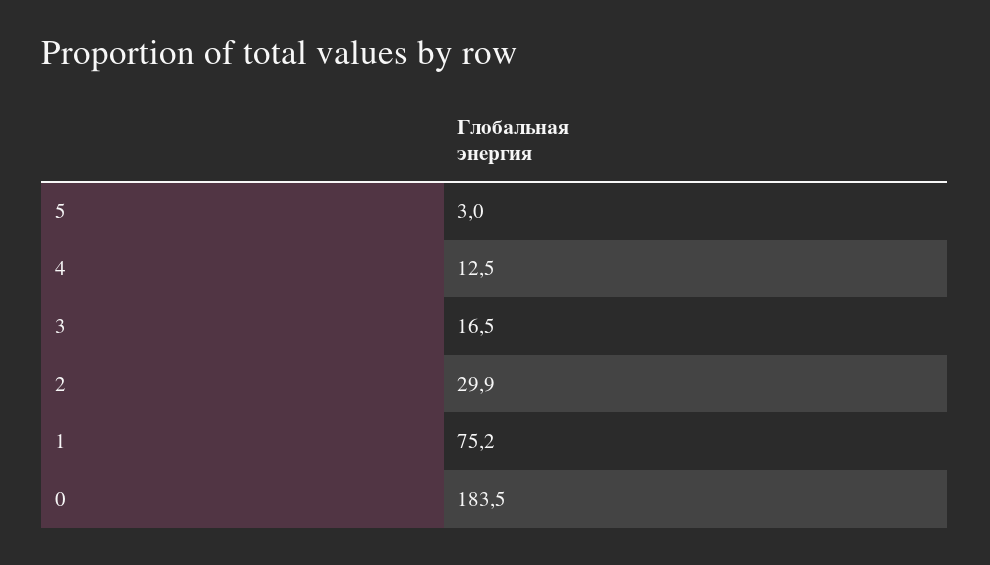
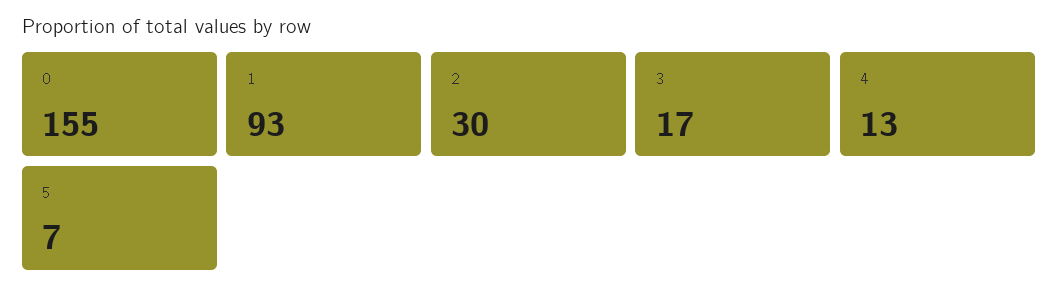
  {
-   "5": 3,
+   "5": 7,
    "4": 12.5,
    "3": 16.5,
    "2": 29.9,
-   "1": 75.2,
+   "1": 93,
-   "0": 183.5
+   "0": 155
  }

